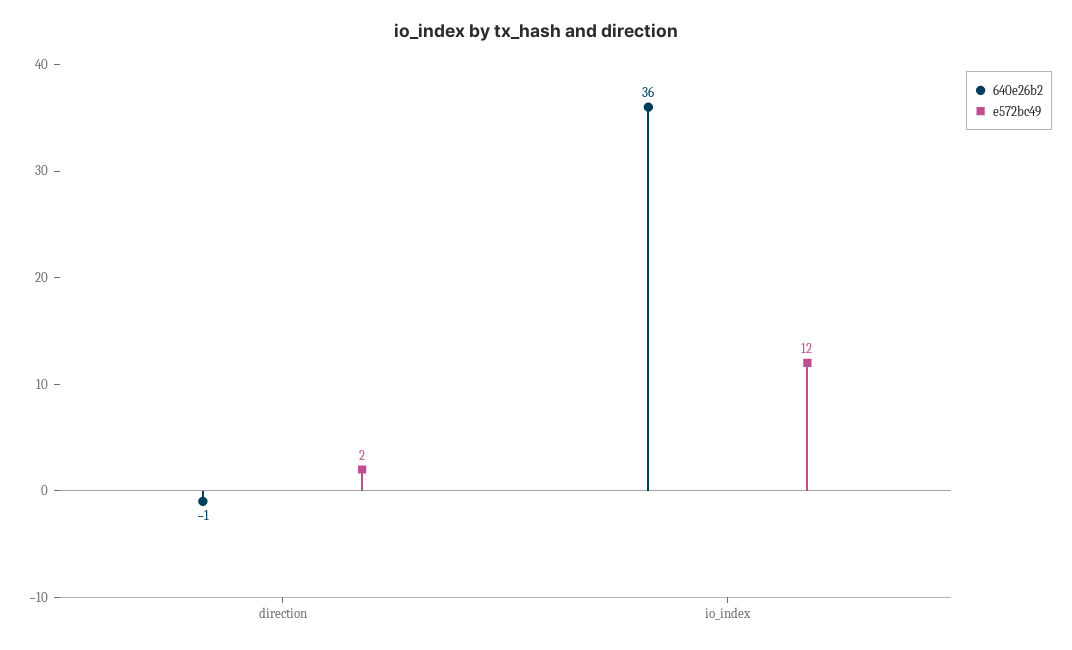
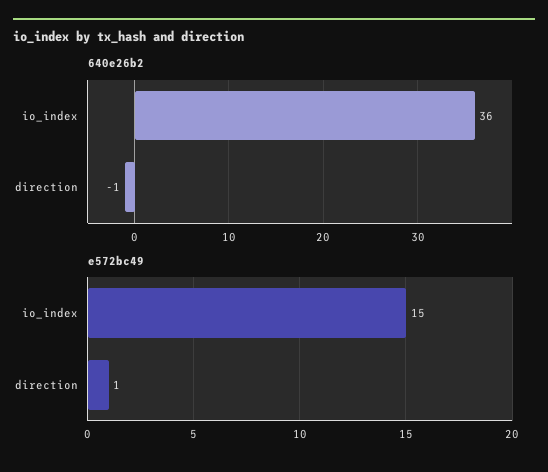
  {
    "640e26b2": {
      "direction": -1,
      "io_index": 36
    },
    "e572bc49": {
-     "direction": 2,
+     "direction": 1,
-     "io_index": 12
+     "io_index": 15
    }
  }

